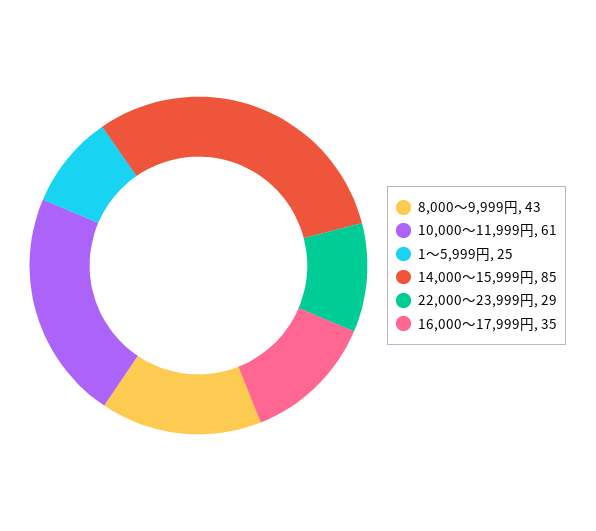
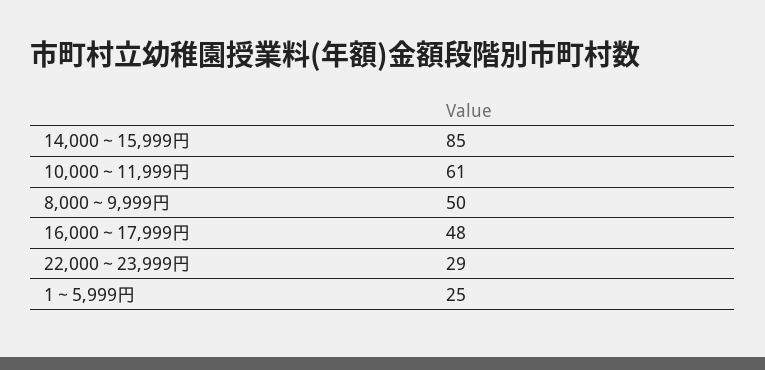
  {
-   "8,000～9,999円": 43,
+   "8,000～9,999円": 50,
    "10,000～11,999円": 61,
    "1～5,999円": 25,
    "14,000～15,999円": 85,
    "22,000～23,999円": 29,
-   "16,000～17,999円": 35
+   "16,000～17,999円": 48
  }

